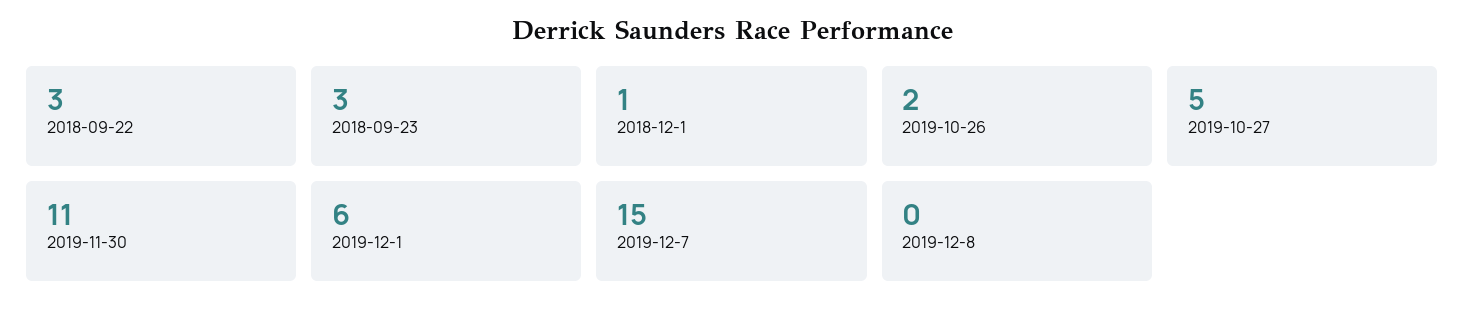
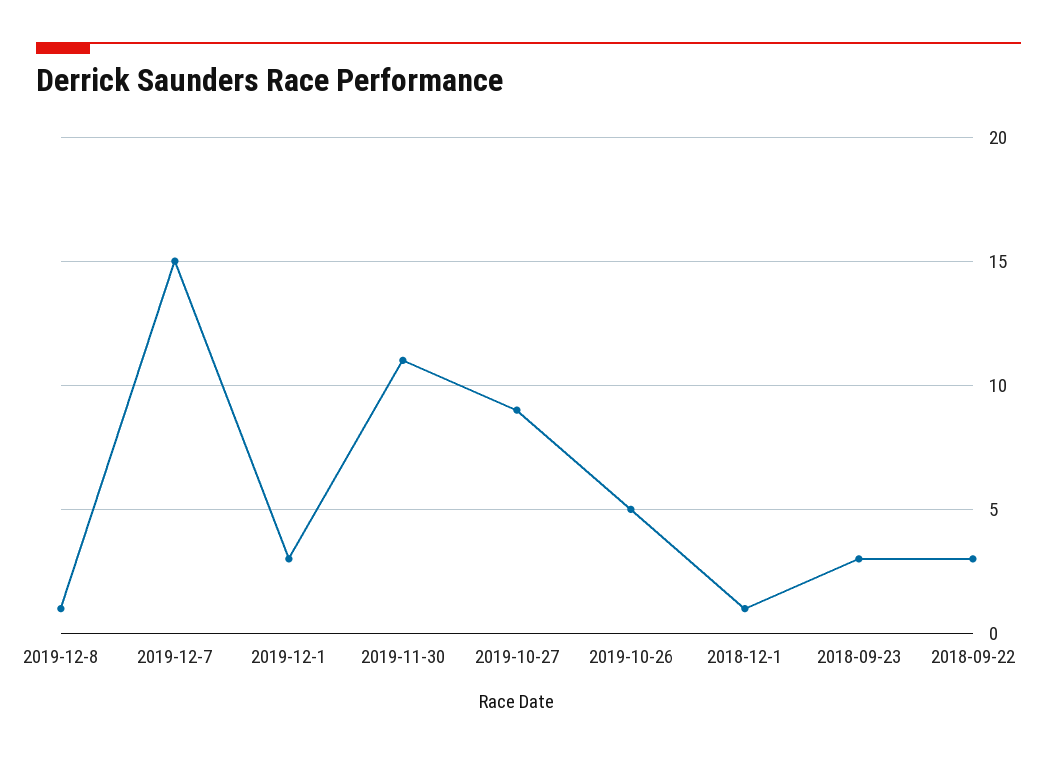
  {
    "2018-09-22": 3,
    "2018-09-23": 3,
    "2018-12-1": 1,
-   "2019-10-26": 2,
+   "2019-10-26": 5,
-   "2019-10-27": 5,
+   "2019-10-27": 9,
    "2019-11-30": 11,
-   "2019-12-1": 6,
+   "2019-12-1": 3,
    "2019-12-7": 15,
-   "2019-12-8": 0
+   "2019-12-8": 1
  }

